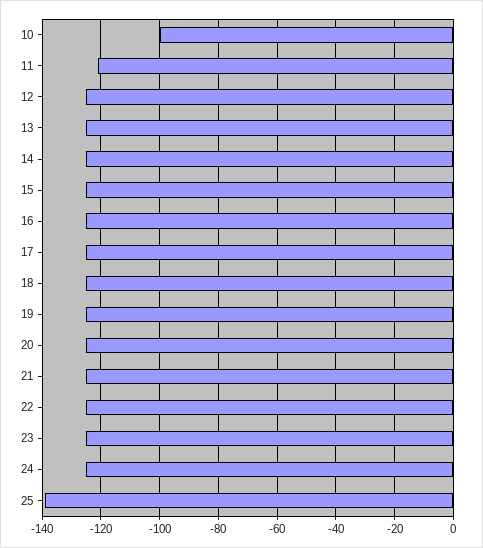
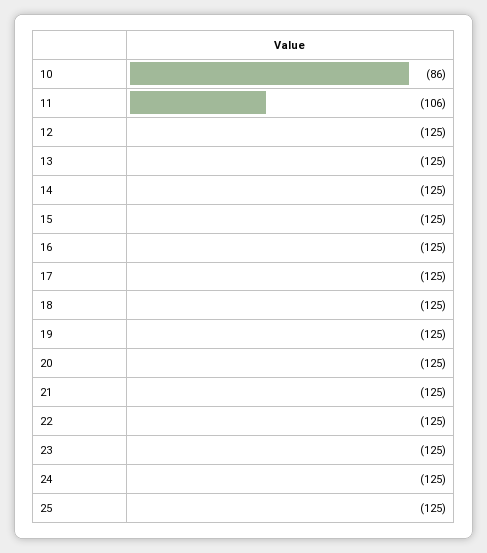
  {
-   "10": -100,
+   "10": -86,
-   "11": -120,
+   "11": -106,
    "12": -125,
    "13": -125,
    "14": -125,
    "15": -125,
    "16": -125,
    "17": -125,
    "18": -125,
    "19": -125,
    "20": -125,
    "21": -125,
    "22": -125,
    "23": -125,
    "24": -125,
-   "25": -140
+   "25": -125
  }

